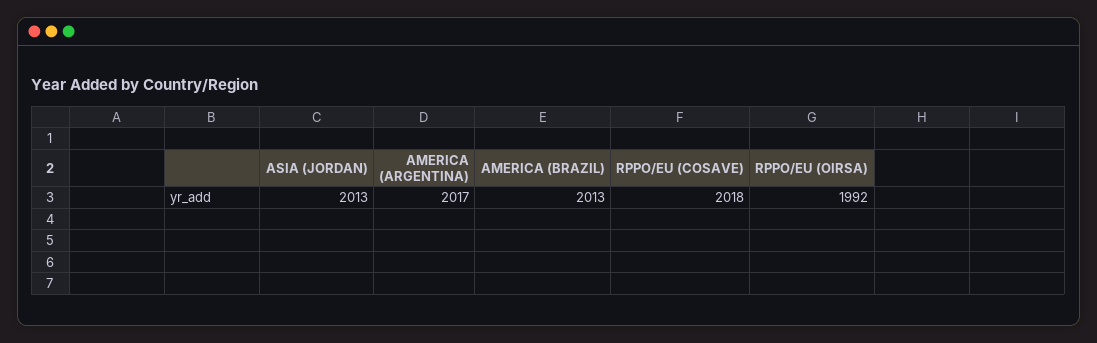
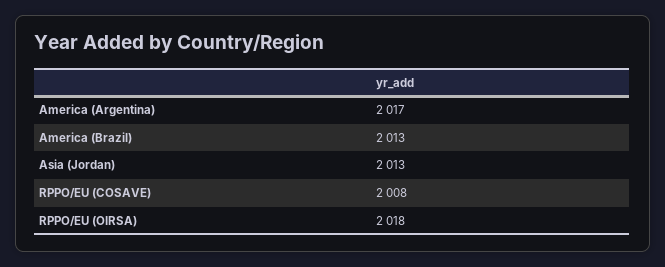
  {
    "ASIA (JORDAN)": 2013,
    "AMERICA (ARGENTINA)": 2017,
    "AMERICA (BRAZIL)": 2013,
-   "RPPO/EU (COSAVE)": 2018,
+   "RPPO/EU (COSAVE)": 2008,
-   "RPPO/EU (OIRSA)": 1992
+   "RPPO/EU (OIRSA)": 2018
  }

